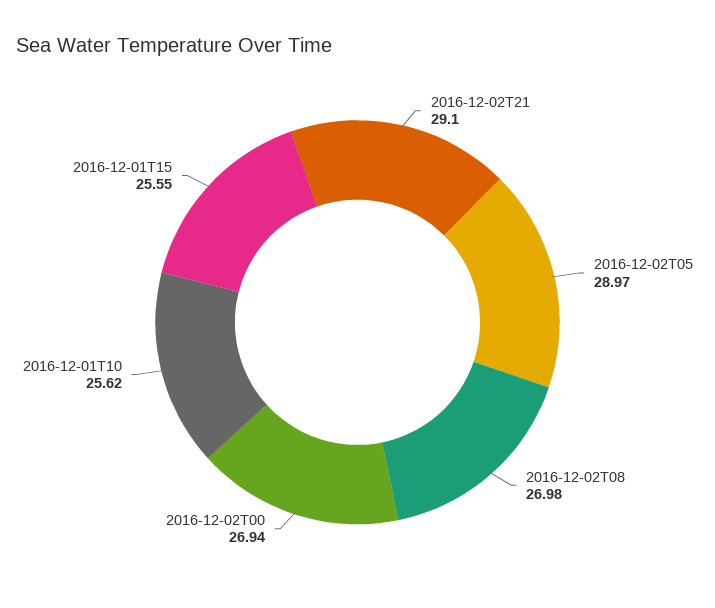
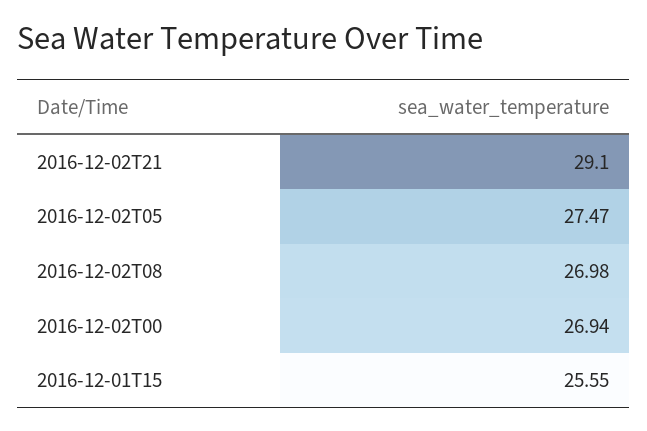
  {
    "2016-12-02T21": 29.1,
-   "2016-12-02T05": 28.97,
+   "2016-12-02T05": 27.47,
    "2016-12-02T08": 26.98,
    "2016-12-02T00": 26.94,
-   "2016-12-01T10": 25.62,
    "2016-12-01T15": 25.55
  }

